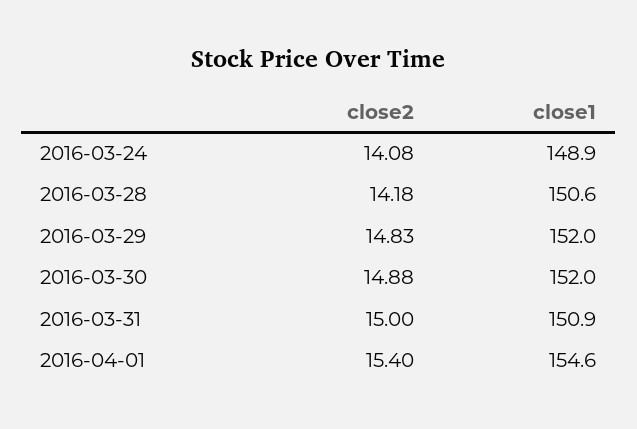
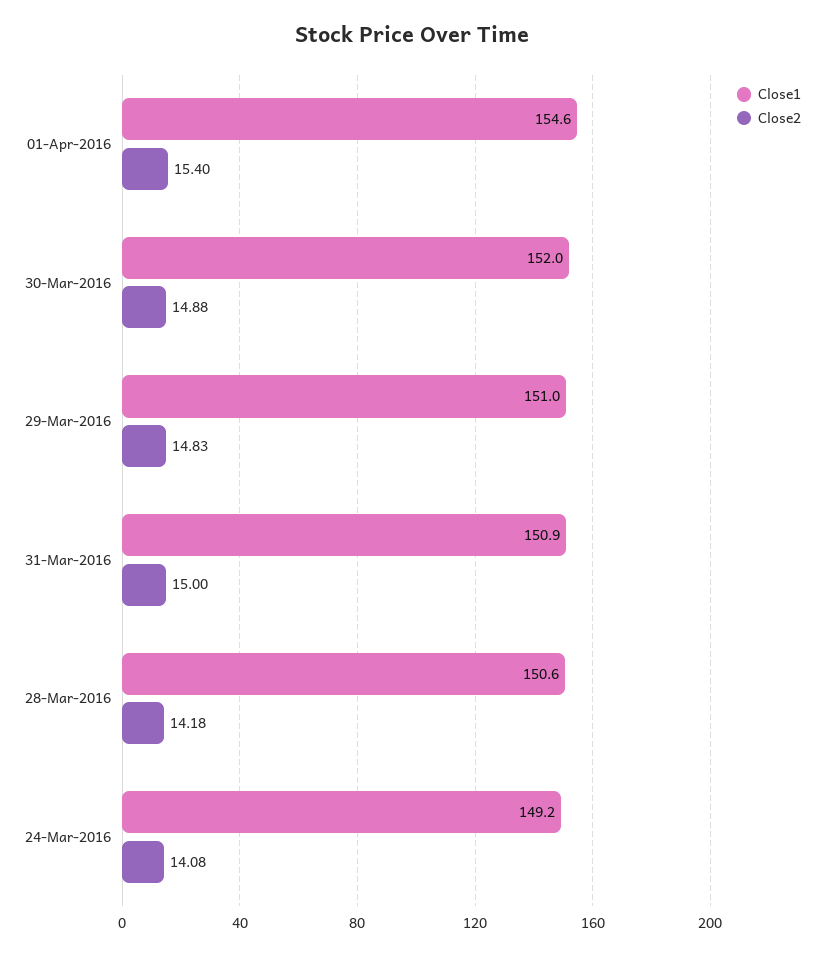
  {
    "close2": {
      "2016-03-24": 14.08,
      "2016-03-28": 14.18,
      "2016-03-29": 14.83,
      "2016-03-30": 14.88,
      "2016-03-31": 15,
      "2016-04-01": 15.4
    },
    "close1": {
-     "2016-03-24": 148.9,
+     "2016-03-24": 149.2,
      "2016-03-28": 150.6,
-     "2016-03-29": 152,
+     "2016-03-29": 151,
      "2016-03-30": 152,
      "2016-03-31": 150.9,
      "2016-04-01": 154.6
    }
  }

